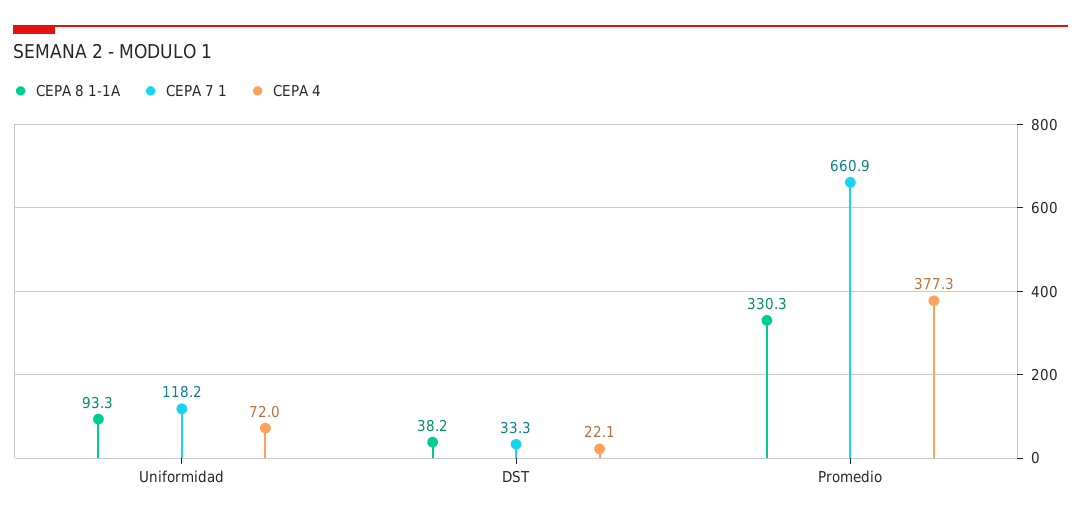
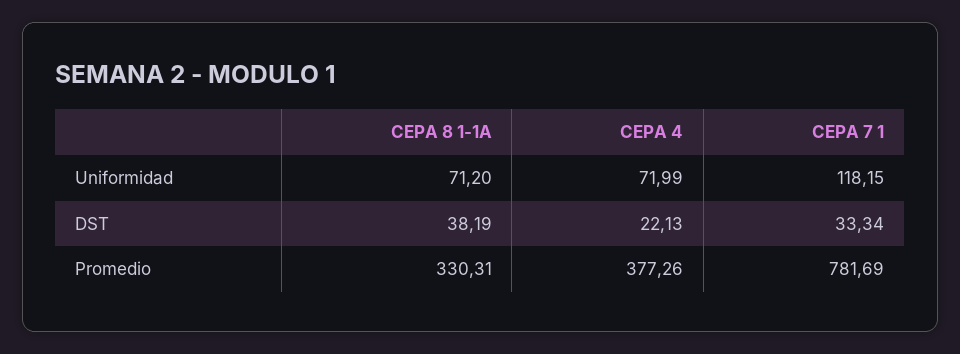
  {
    "CEPA 8 1-1A": {
-     "Uniformidad": 93.3,
+     "Uniformidad": 71.2,
      "DST": 38.19,
      "Promedio": 330.31
    },
    "CEPA 7 1": {
      "Uniformidad": 118.15,
      "DST": 33.34,
-     "Promedio": 660.9
+     "Promedio": 781.69
    },
    "CEPA 4": {
      "Uniformidad": 71.99,
      "DST": 22.13,
      "Promedio": 377.26
    }
  }

